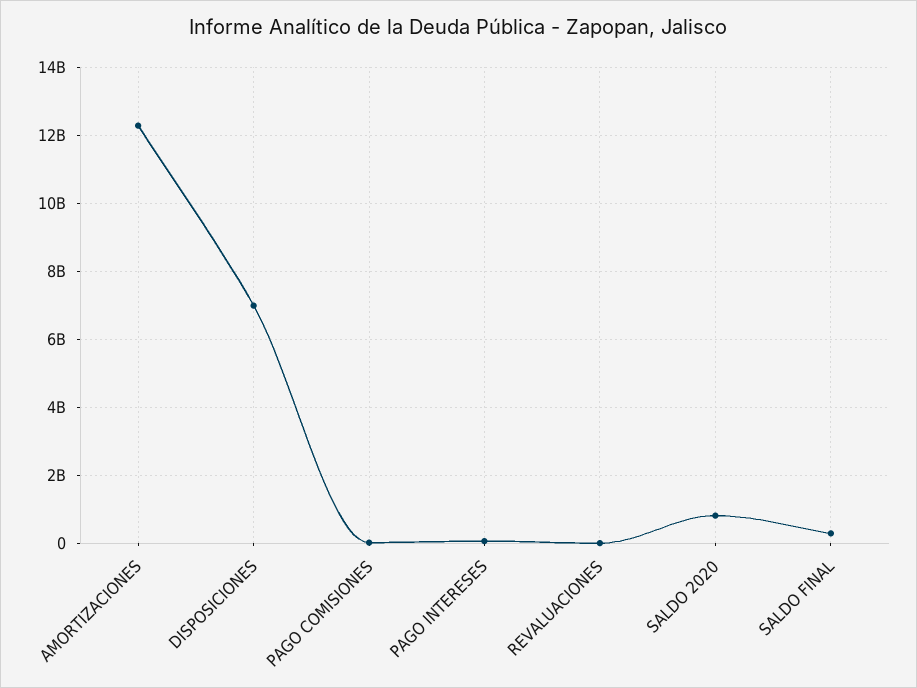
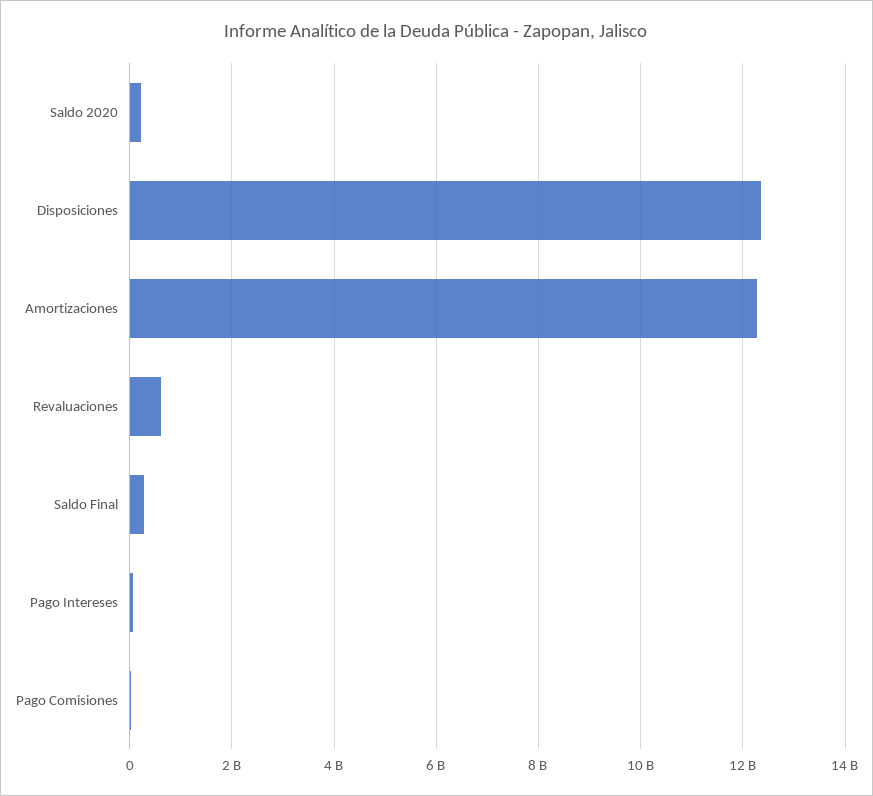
  {
    "AMORTIZACIONES": 12200000000,
-   "DISPOSICIONES": 7000000000,
+   "DISPOSICIONES": 12400000000,
    "PAGO COMISIONES": 0,
    "PAGO INTERESES": 0,
-   "REVALUACIONES": 0,
+   "REVALUACIONES": 600000000,
-   "SALDO 2020": 800000000,
+   "SALDO 2020": 200000000,
    "SALDO FINAL": 200000000
  }

